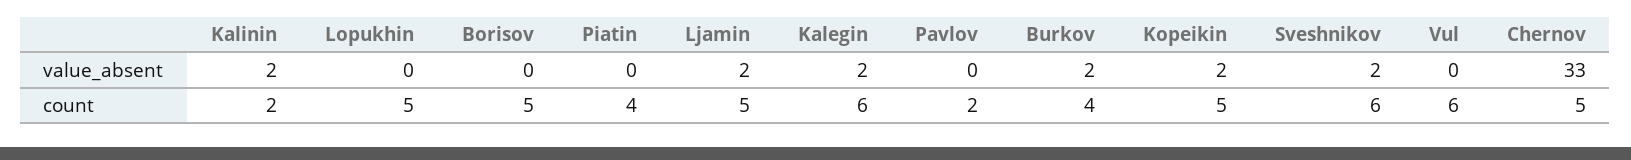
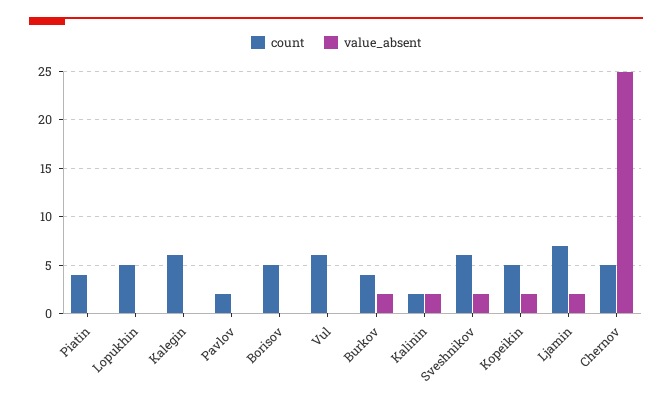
  {
    "value_absent": {
      "Kalinin": 2,
      "Lopukhin": 0,
      "Borisov": 0,
      "Piatin": 0,
      "Ljamin": 2,
-     "Kalegin": 2,
+     "Kalegin": 0,
      "Pavlov": 0,
      "Burkov": 2,
      "Kopeikin": 2,
      "Sveshnikov": 2,
      "Vul": 0,
-     "Chernov": 33
+     "Chernov": 25
    },
    "count": {
      "Kalinin": 2,
      "Lopukhin": 5,
      "Borisov": 5,
      "Piatin": 4,
-     "Ljamin": 5,
+     "Ljamin": 7,
      "Kalegin": 6,
      "Pavlov": 2,
      "Burkov": 4,
      "Kopeikin": 5,
      "Sveshnikov": 6,
      "Vul": 6,
      "Chernov": 5
    }
  }

